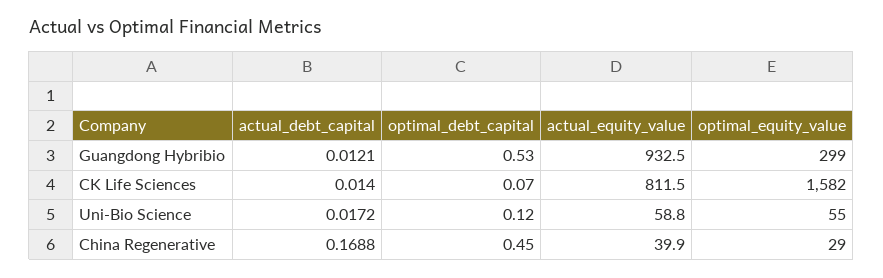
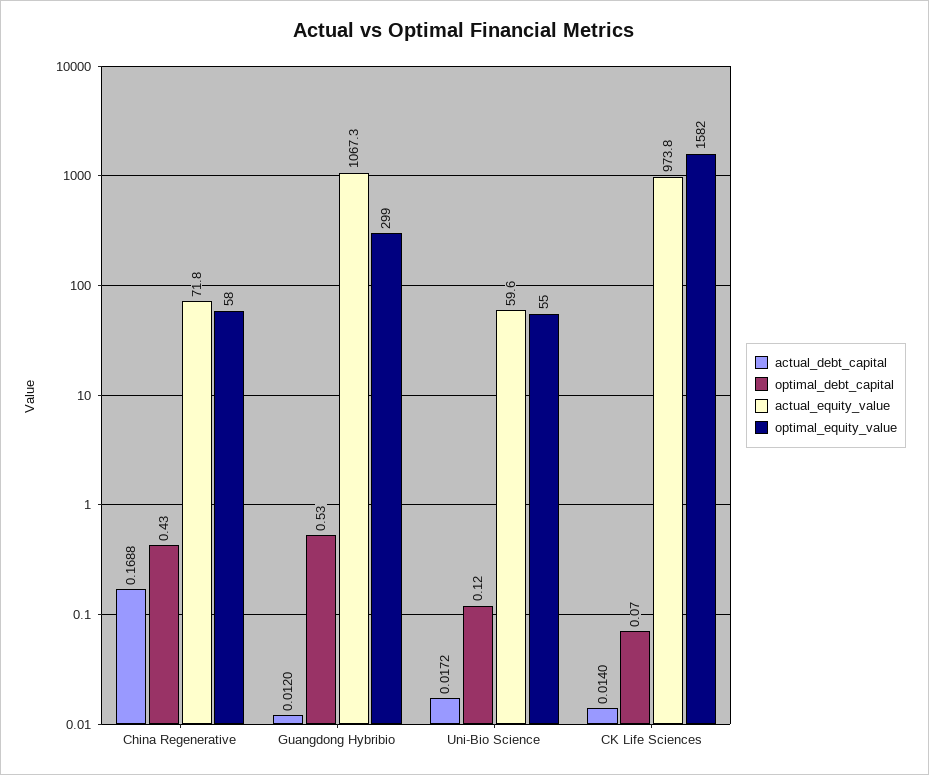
  {
    "actual_debt_capital": {
-     "Guangdong Hybribio": 0.0121,
+     "Guangdong Hybribio": 0.012,
      "CK Life Sciences": 0.014,
      "Uni-Bio Science": 0.0172,
      "China Regenerative": 0.1688
    },
    "optimal_debt_capital": {
      "Guangdong Hybribio": 0.53,
      "CK Life Sciences": 0.07,
      "Uni-Bio Science": 0.12,
-     "China Regenerative": 0.45
+     "China Regenerative": 0.43
    },
    "actual_equity_value": {
-     "Guangdong Hybribio": 932.5,
+     "Guangdong Hybribio": 1067.3,
-     "CK Life Sciences": 811.5,
+     "CK Life Sciences": 973.8,
-     "Uni-Bio Science": 58.8,
+     "Uni-Bio Science": 59.6,
-     "China Regenerative": 39.9
+     "China Regenerative": 71.8
    },
    "optimal_equity_value": {
      "Guangdong Hybribio": 299,
      "CK Life Sciences": 1582,
      "Uni-Bio Science": 55,
-     "China Regenerative": 29
+     "China Regenerative": 58
    }
  }

